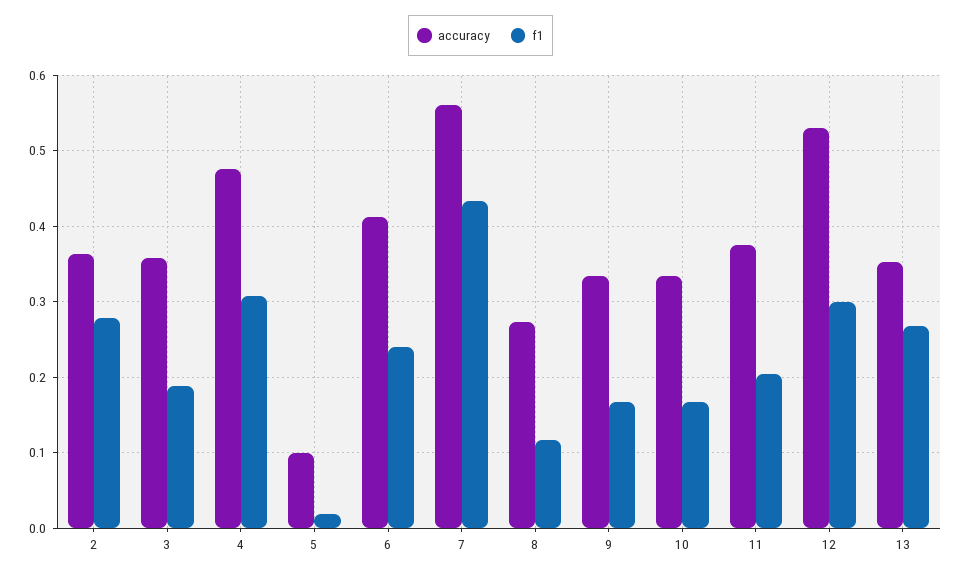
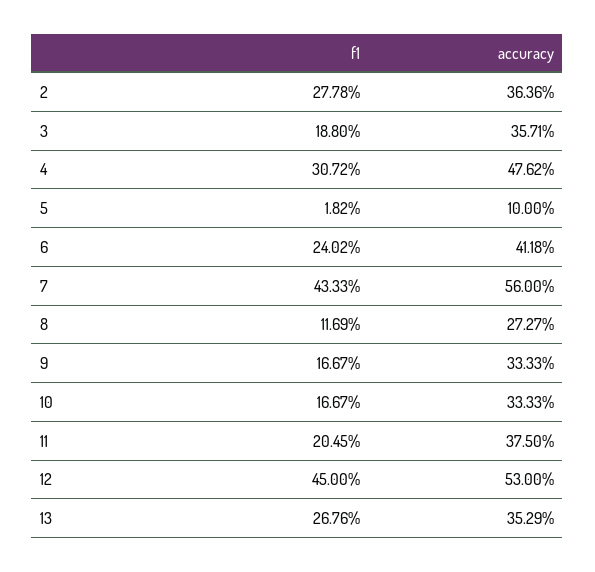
  {
    "accuracy": {
      "2": 0.3636,
      "3": 0.3571,
      "4": 0.4762,
      "5": 0.1,
      "6": 0.4118,
      "7": 0.56,
      "8": 0.2727,
      "9": 0.3333,
      "10": 0.3333,
      "11": 0.375,
      "12": 0.53,
      "13": 0.3529
    },
    "f1": {
      "2": 0.2778,
      "3": 0.188,
      "4": 0.3072,
      "5": 0.0182,
      "6": 0.2402,
      "7": 0.4333,
      "8": 0.1169,
      "9": 0.1667,
      "10": 0.1667,
      "11": 0.2045,
-     "12": 0.3,
+     "12": 0.45,
      "13": 0.2676
    }
  }

